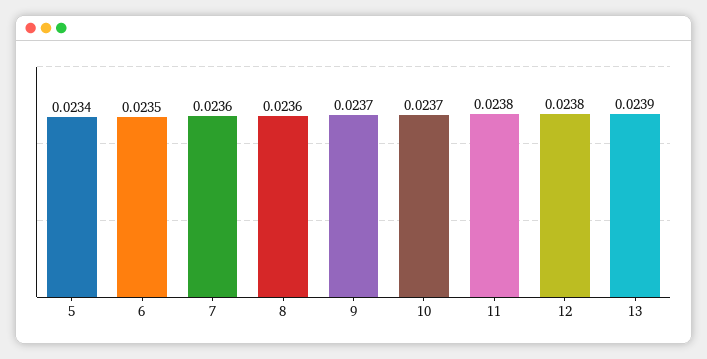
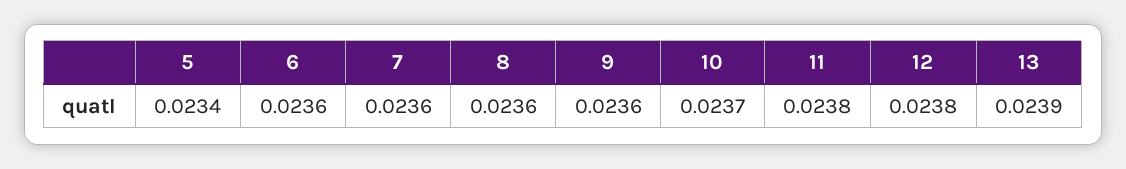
  {
    "5": 0.0234,
-   "6": 0.0235,
+   "6": 0.0236,
    "7": 0.0236,
    "8": 0.0236,
-   "9": 0.0237,
+   "9": 0.0236,
    "10": 0.0237,
    "11": 0.0238,
    "12": 0.0238,
    "13": 0.0239
  }

